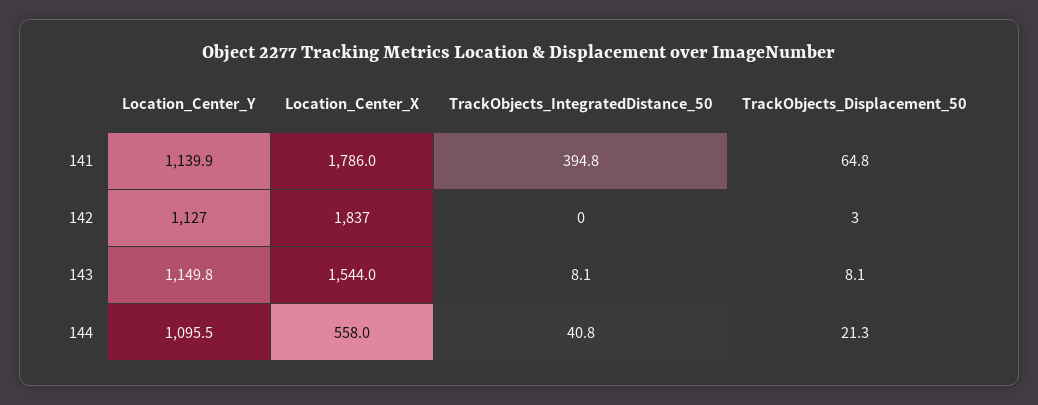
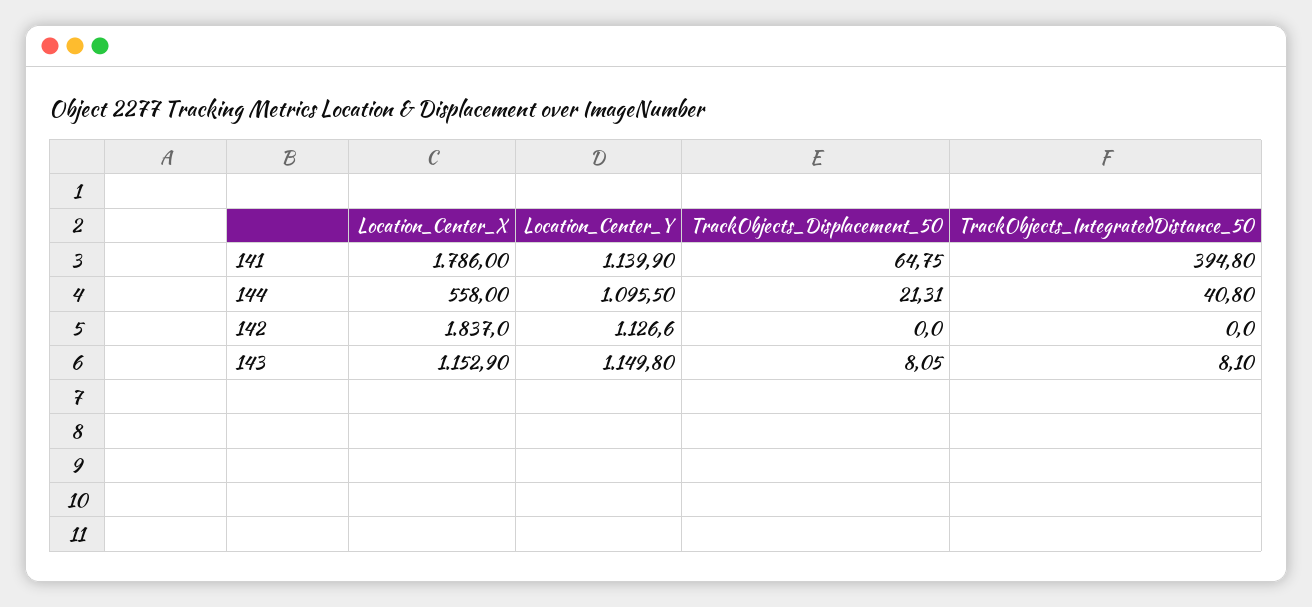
  {
    "Location_Center_Y": {
      "141": 1139.9,
      "142": 1126.6,
      "143": 1149.8,
      "144": 1095.5
    },
    "Location_Center_X": {
      "141": 1786,
      "142": 1837,
-     "143": 1544,
+     "143": 1152.9,
      "144": 558
    },
    "TrackObjects_IntegratedDistance_50": {
      "141": 394.8,
      "142": 0,
      "143": 8.1,
      "144": 40.8
    },
    "TrackObjects_Displacement_50": {
      "141": 64.75,
-     "142": 3,
+     "142": 0,
      "143": 8.05,
      "144": 21.31
    }
  }

